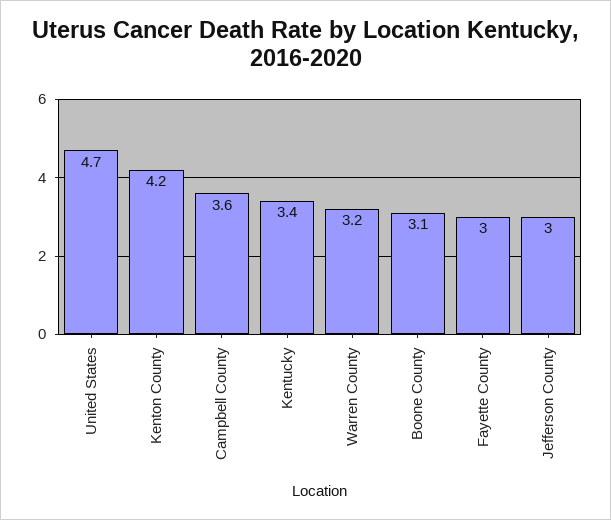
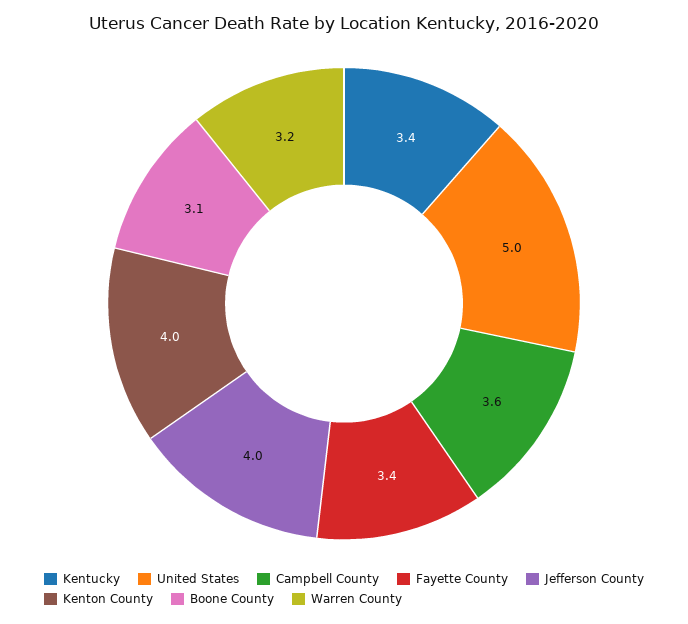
  {
-   "United States": 4.7,
+   "United States": 5,
-   "Kenton County": 4.2,
+   "Kenton County": 4,
    "Campbell County": 3.6,
    "Kentucky": 3.4,
    "Warren County": 3.2,
    "Boone County": 3.1,
-   "Fayette County": 3,
+   "Fayette County": 3.4,
-   "Jefferson County": 3
+   "Jefferson County": 4
  }

